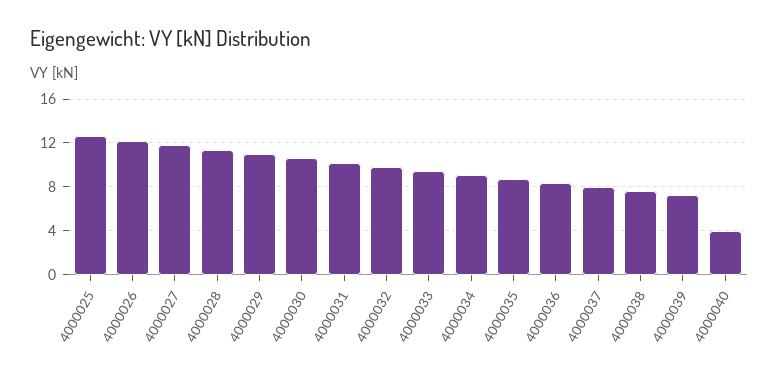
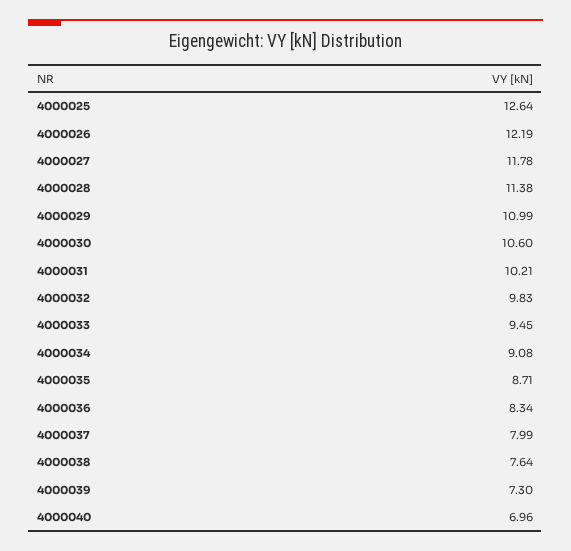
  {
    "4000025": 12.64,
    "4000026": 12.19,
    "4000027": 11.78,
    "4000028": 11.38,
    "4000029": 10.99,
    "4000030": 10.6,
    "4000031": 10.21,
    "4000032": 9.83,
    "4000033": 9.45,
    "4000034": 9.08,
    "4000035": 8.71,
    "4000036": 8.34,
    "4000037": 7.99,
    "4000038": 7.64,
    "4000039": 7.3,
-   "4000040": 4
+   "4000040": 6.96
  }

